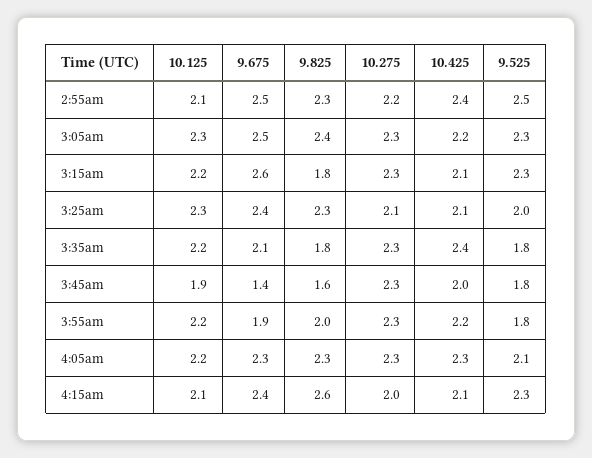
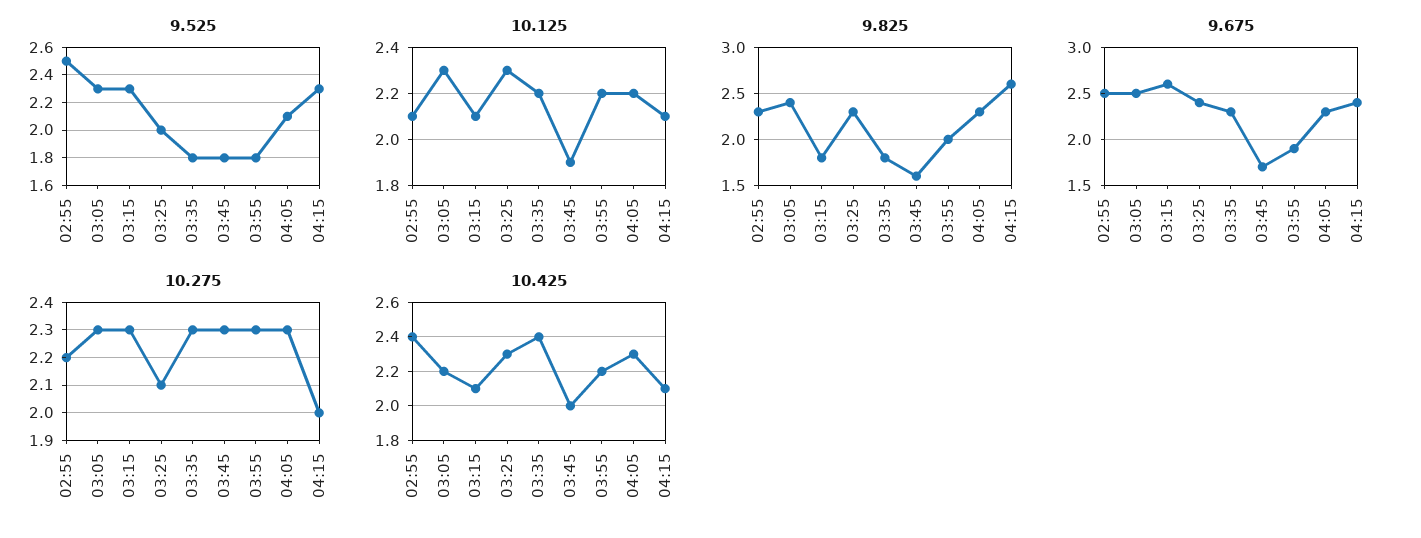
  {
    "10.125": {
      "2:55am": 2.1,
      "3:05am": 2.3,
-     "3:15am": 2.2,
+     "3:15am": 2.1,
      "3:25am": 2.3,
      "3:35am": 2.2,
      "3:45am": 1.9,
      "3:55am": 2.2,
      "4:05am": 2.2,
      "4:15am": 2.1
    },
    "9.675": {
      "2:55am": 2.5,
      "3:05am": 2.5,
      "3:15am": 2.6,
      "3:25am": 2.4,
-     "3:35am": 2.1,
+     "3:35am": 2.3,
-     "3:45am": 1.4,
+     "3:45am": 1.7,
      "3:55am": 1.9,
      "4:05am": 2.3,
      "4:15am": 2.4
    },
    "9.825": {
      "2:55am": 2.3,
      "3:05am": 2.4,
      "3:15am": 1.8,
      "3:25am": 2.3,
      "3:35am": 1.8,
      "3:45am": 1.6,
      "3:55am": 2,
      "4:05am": 2.3,
      "4:15am": 2.6
    },
    "10.275": {
      "2:55am": 2.2,
      "3:05am": 2.3,
      "3:15am": 2.3,
      "3:25am": 2.1,
      "3:35am": 2.3,
      "3:45am": 2.3,
      "3:55am": 2.3,
      "4:05am": 2.3,
      "4:15am": 2
    },
    "10.425": {
      "2:55am": 2.4,
      "3:05am": 2.2,
      "3:15am": 2.1,
-     "3:25am": 2.1,
+     "3:25am": 2.3,
      "3:35am": 2.4,
      "3:45am": 2,
      "3:55am": 2.2,
      "4:05am": 2.3,
      "4:15am": 2.1
    },
    "9.525": {
      "2:55am": 2.5,
      "3:05am": 2.3,
      "3:15am": 2.3,
      "3:25am": 2,
      "3:35am": 1.8,
      "3:45am": 1.8,
      "3:55am": 1.8,
      "4:05am": 2.1,
      "4:15am": 2.3
    }
  }

